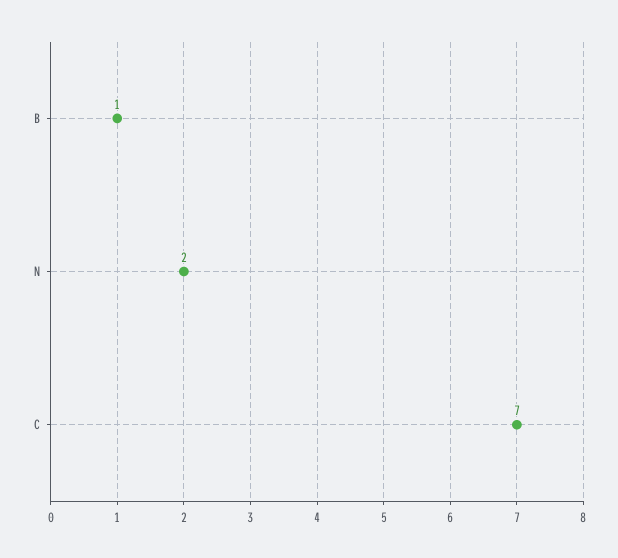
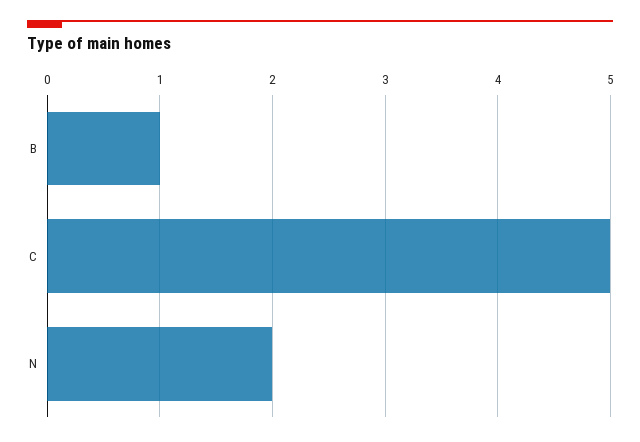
  {
    "B": 1,
    "N": 2,
-   "C": 7
+   "C": 5
  }

